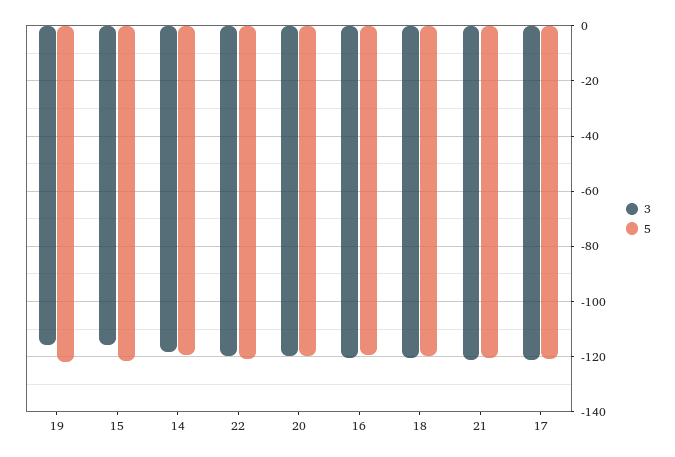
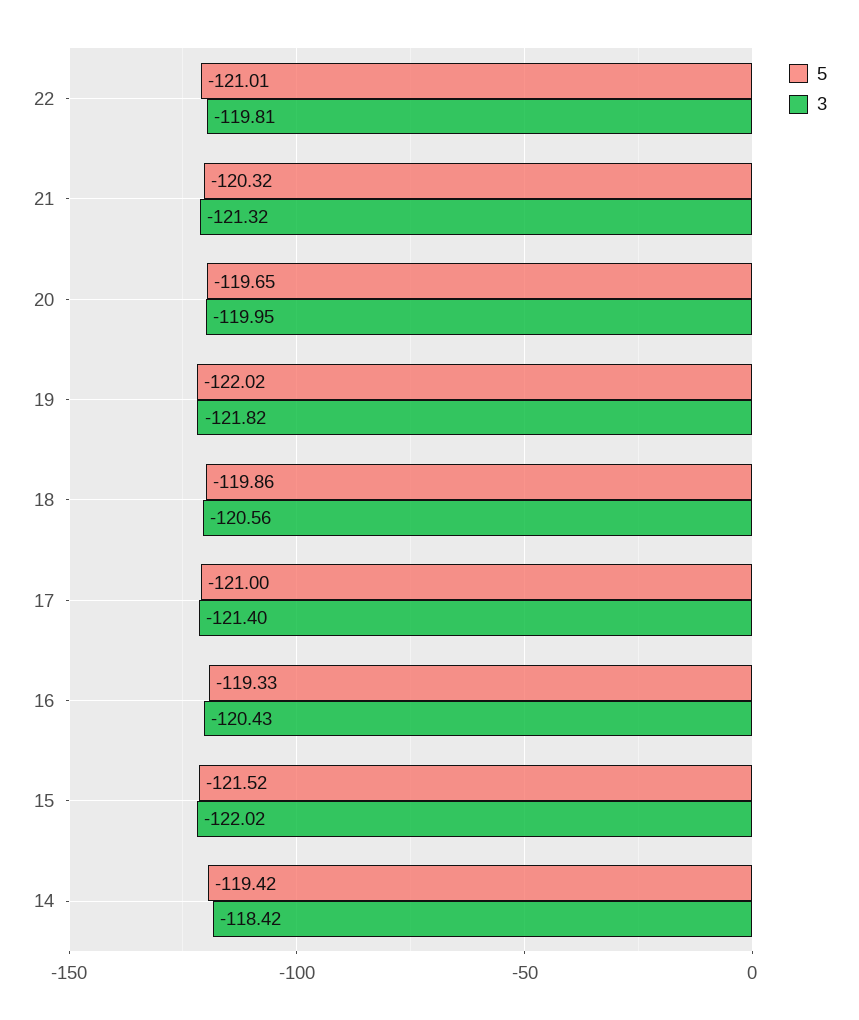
  {
    "3": {
-     "19": -115,
+     "19": -121.82,
-     "15": -115,
+     "15": -122.02,
      "14": -118.42,
      "22": -119.81,
      "20": -119.95,
      "16": -120.43,
      "18": -120.56,
      "21": -121.32,
      "17": -121.4
    },
    "5": {
      "19": -122.02,
      "15": -121.52,
      "14": -119.42,
      "22": -121.01,
      "20": -119.65,
      "16": -119.33,
      "18": -119.86,
      "21": -120.32,
      "17": -121
    }
  }

